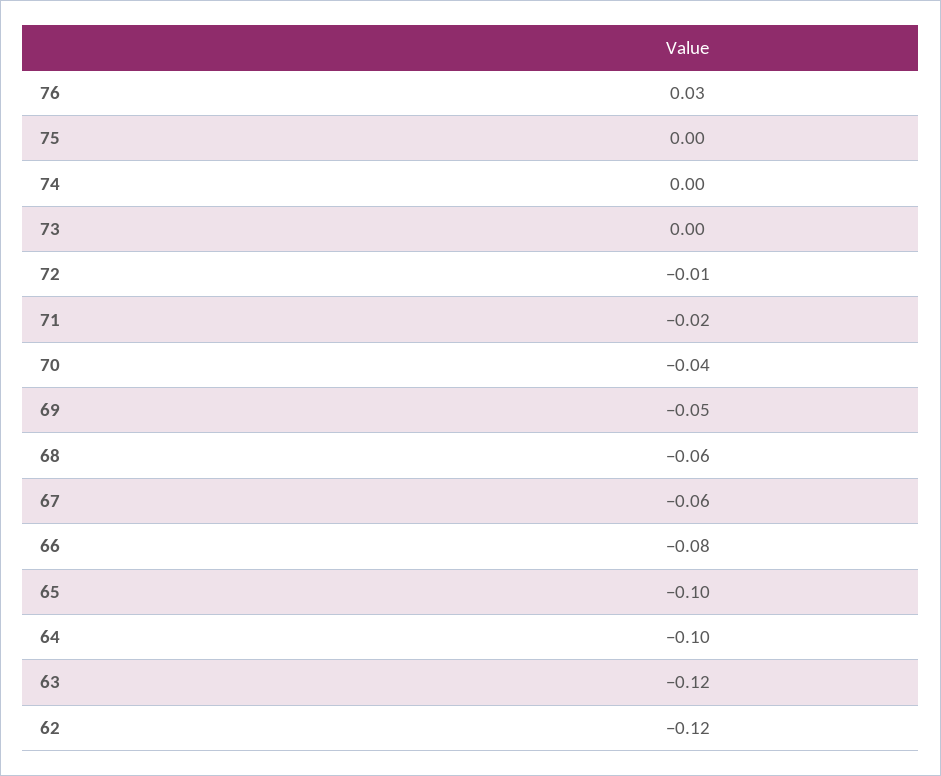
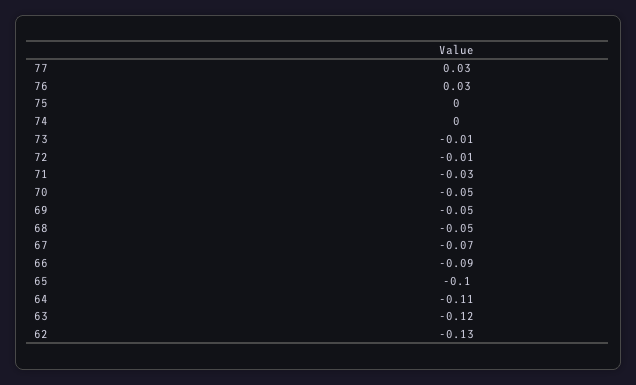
  {
    "76": 0.03,
    "75": 0,
    "74": 0,
-   "73": 0,
+   "73": -0.01,
    "72": -0.01,
-   "71": -0.02,
+   "71": -0.03,
-   "70": -0.04,
+   "70": -0.05,
    "69": -0.05,
-   "68": -0.06,
+   "68": -0.05,
-   "67": -0.06,
+   "67": -0.07,
-   "66": -0.08,
+   "66": -0.09,
    "65": -0.1,
-   "64": -0.1,
+   "64": -0.11,
    "63": -0.12,
-   "62": -0.12
+   "62": -0.13,
+   "77": 0.03
  }

